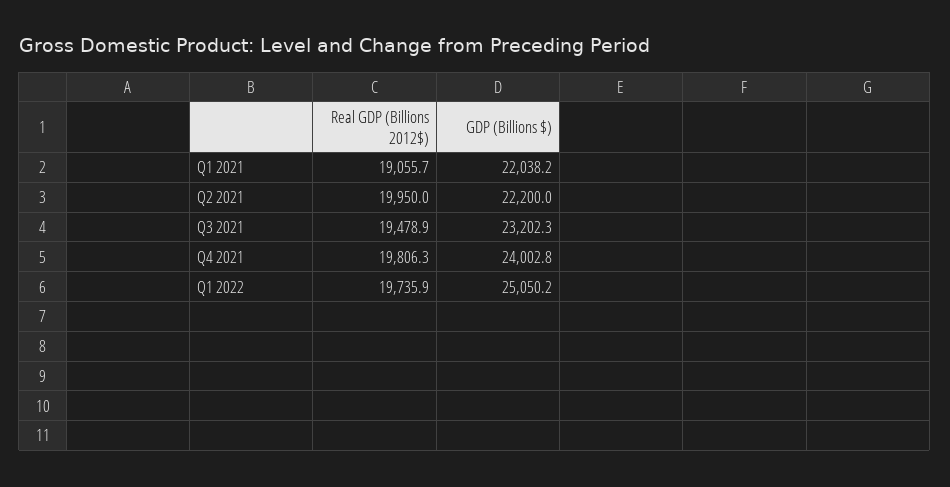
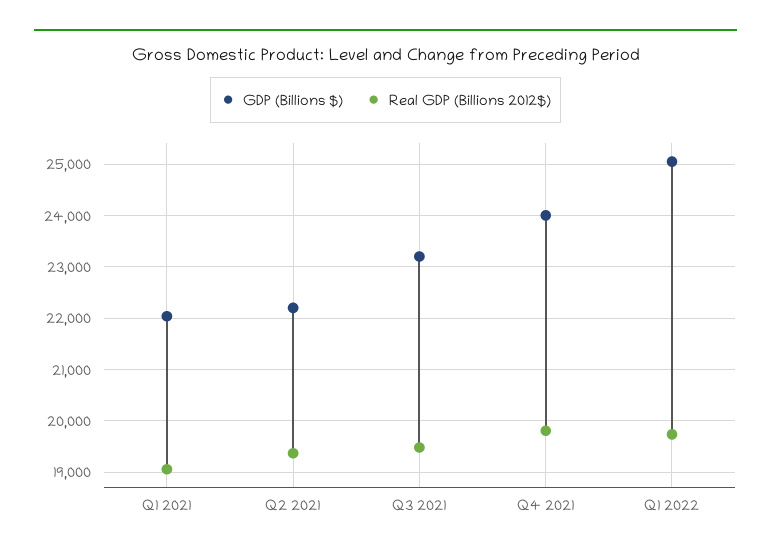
  {
    "Real GDP (Billions 2012$)": {
      "Q1 2021": 19055.7,
-     "Q2 2021": 19950,
+     "Q2 2021": 19400,
      "Q3 2021": 19478.9,
      "Q4 2021": 19806.3,
      "Q1 2022": 19735.9
    },
    "GDP (Billions $)": {
      "Q1 2021": 22038.2,
      "Q2 2021": 22200,
      "Q3 2021": 23202.3,
      "Q4 2021": 24002.8,
      "Q1 2022": 25050.2
    }
  }

